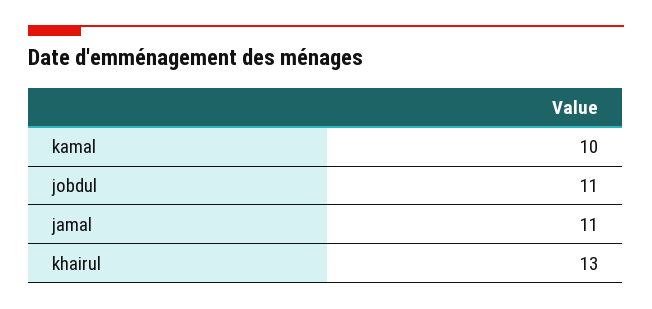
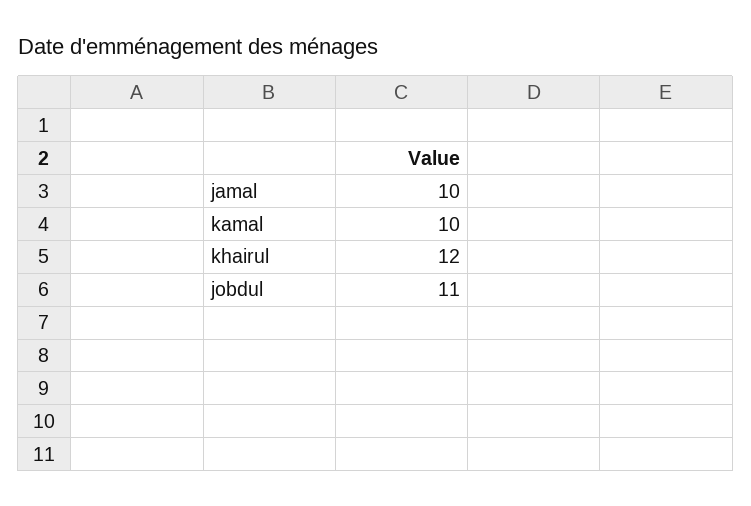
  {
    "kamal": 10,
    "jobdul": 11,
-   "jamal": 11,
+   "jamal": 10,
-   "khairul": 13
+   "khairul": 12
  }

